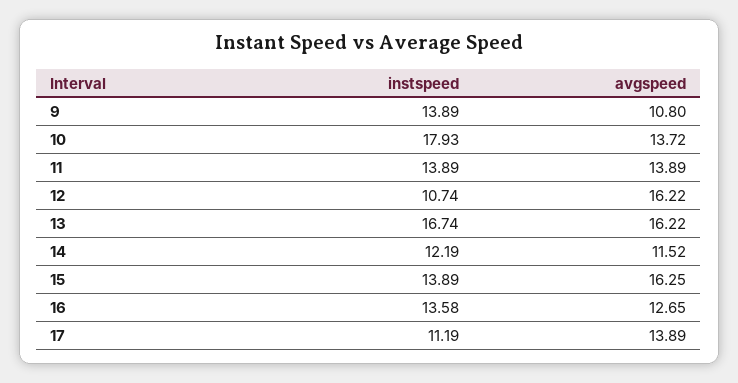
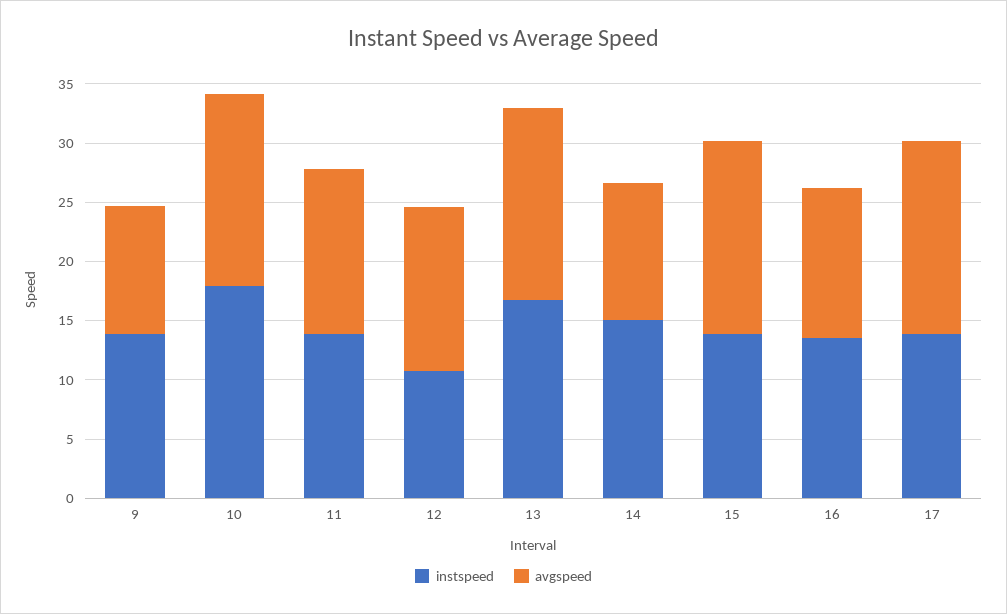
  {
    "instspeed": {
      "9": 13.89,
      "10": 17.93,
      "11": 13.89,
      "12": 10.74,
      "13": 16.74,
-     "14": 12.19,
+     "14": 15,
      "15": 13.89,
      "16": 13.58,
-     "17": 11.19
+     "17": 14
    },
    "avgspeed": {
      "9": 10.8,
-     "10": 13.72,
+     "10": 16,
      "11": 13.89,
-     "12": 16.22,
+     "12": 14,
      "13": 16.22,
      "14": 11.52,
      "15": 16.25,
      "16": 12.65,
-     "17": 13.89
+     "17": 16
    }
  }

